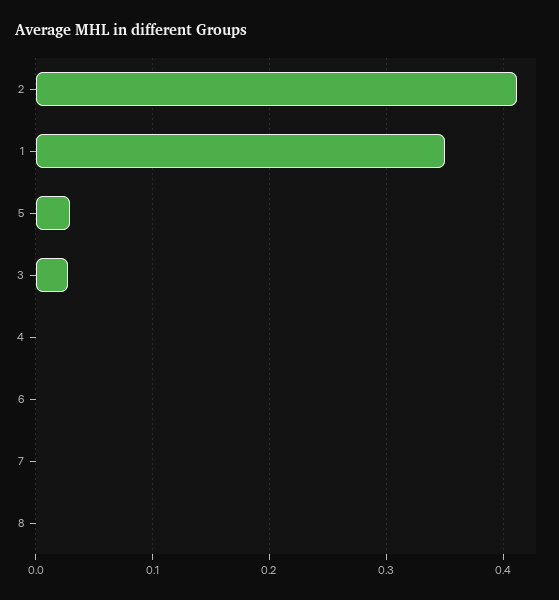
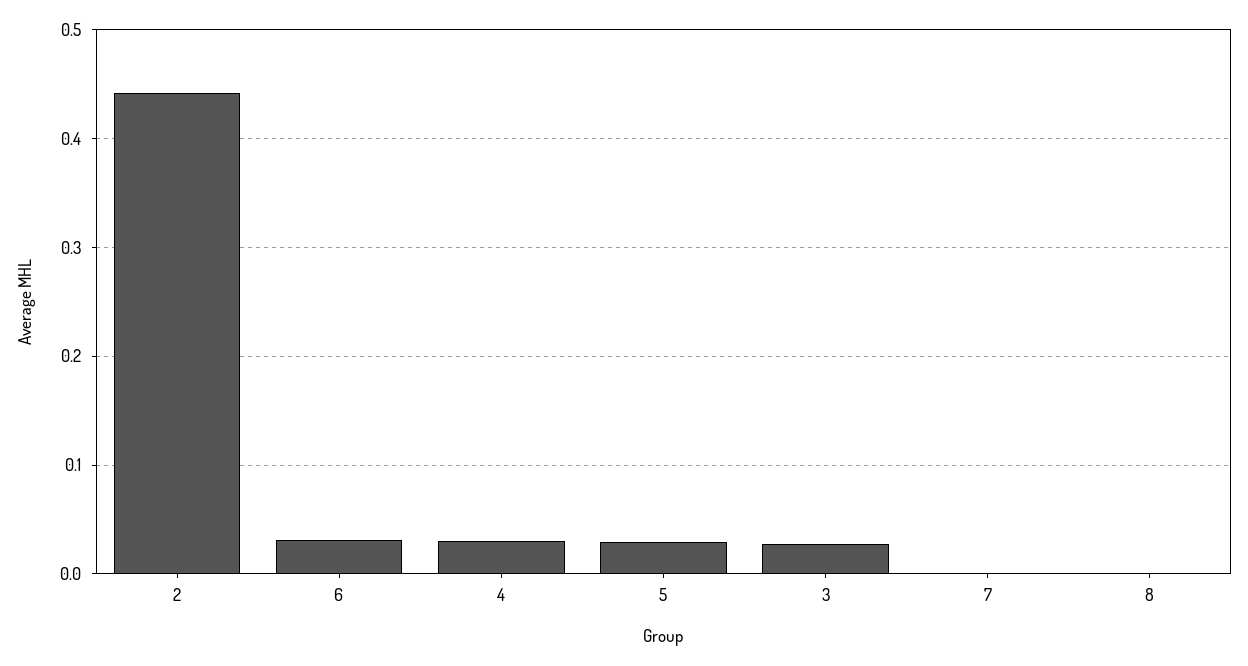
  {
-   "2": 0.41,
+   "2": 0.44,
-   "1": 0.35,
    "5": 0.03,
    "3": 0.03,
-   "4": 0,
+   "4": 0.03,
-   "6": 0,
+   "6": 0.03,
    "7": 0,
    "8": 0
  }

